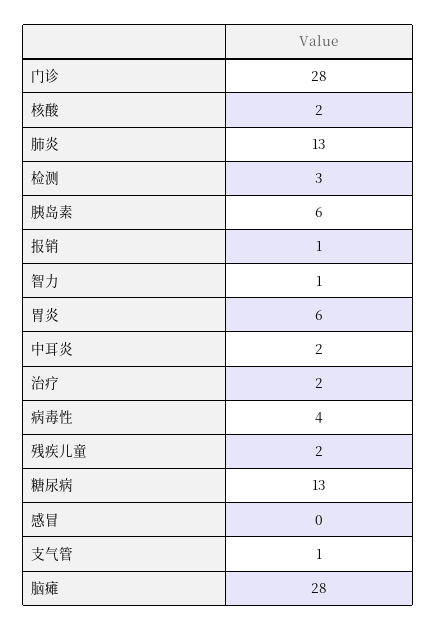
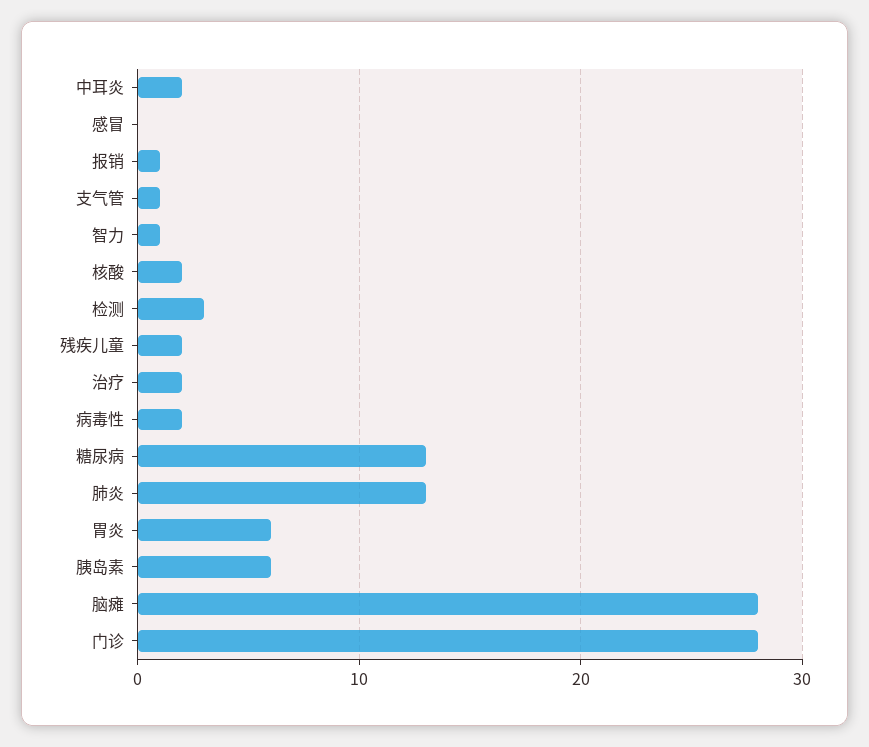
  {
    "门诊": 28,
    "核酸": 2,
    "肺炎": 13,
    "检测": 3,
    "胰岛素": 6,
    "报销": 1,
    "智力": 1,
    "胃炎": 6,
    "中耳炎": 2,
    "治疗": 2,
-   "病毒性": 4,
+   "病毒性": 2,
    "残疾儿童": 2,
    "糖尿病": 13,
    "感冒": 0,
    "支气管": 1,
    "脑瘫": 28
  }

